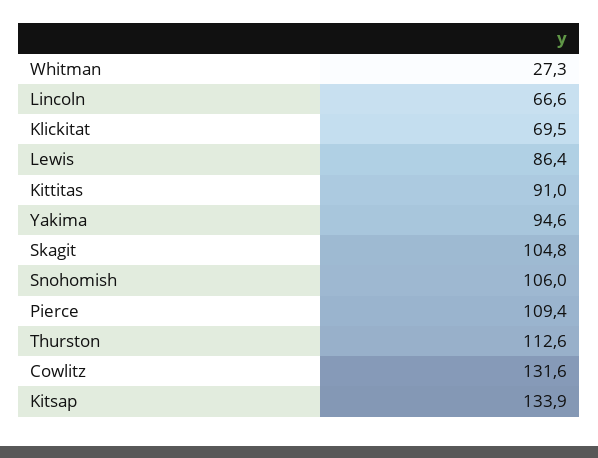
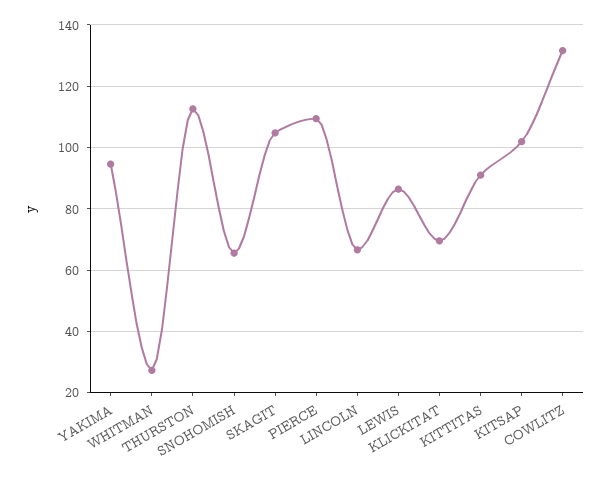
  {
    "Whitman": 27.3,
    "Lincoln": 66.6,
    "Klickitat": 69.5,
    "Lewis": 86.4,
    "Kittitas": 91,
    "Yakima": 94.6,
    "Skagit": 104.8,
-   "Snohomish": 106,
+   "Snohomish": 66,
    "Pierce": 109.4,
    "Thurston": 112.6,
    "Cowlitz": 131.6,
-   "Kitsap": 133.9
+   "Kitsap": 102
  }

